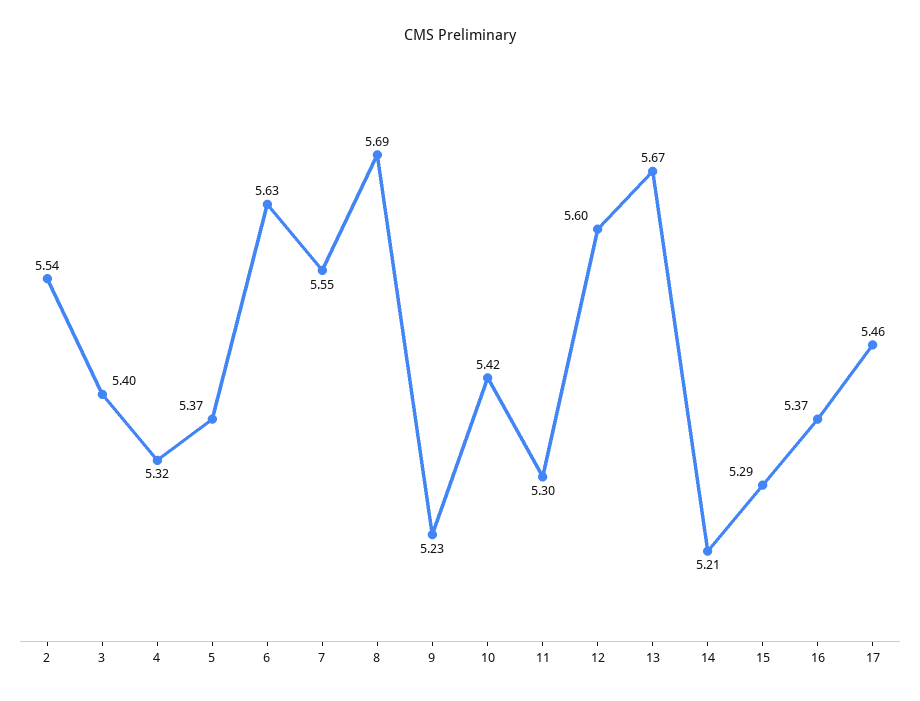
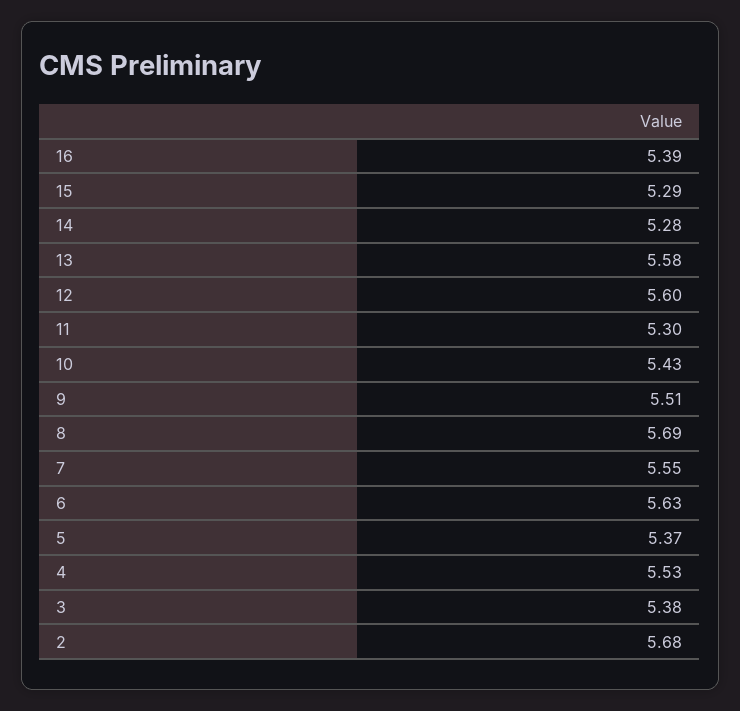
  {
-   "2": 5.54,
+   "2": 5.68,
-   "3": 5.4,
+   "3": 5.38,
-   "4": 5.32,
+   "4": 5.53,
    "5": 5.37,
    "6": 5.63,
    "7": 5.55,
    "8": 5.69,
-   "9": 5.23,
+   "9": 5.51,
-   "10": 5.42,
+   "10": 5.43,
    "11": 5.3,
    "12": 5.6,
-   "13": 5.67,
+   "13": 5.58,
-   "14": 5.21,
+   "14": 5.28,
    "15": 5.29,
-   "16": 5.37,
+   "16": 5.39
-   "17": 5.46
  }

